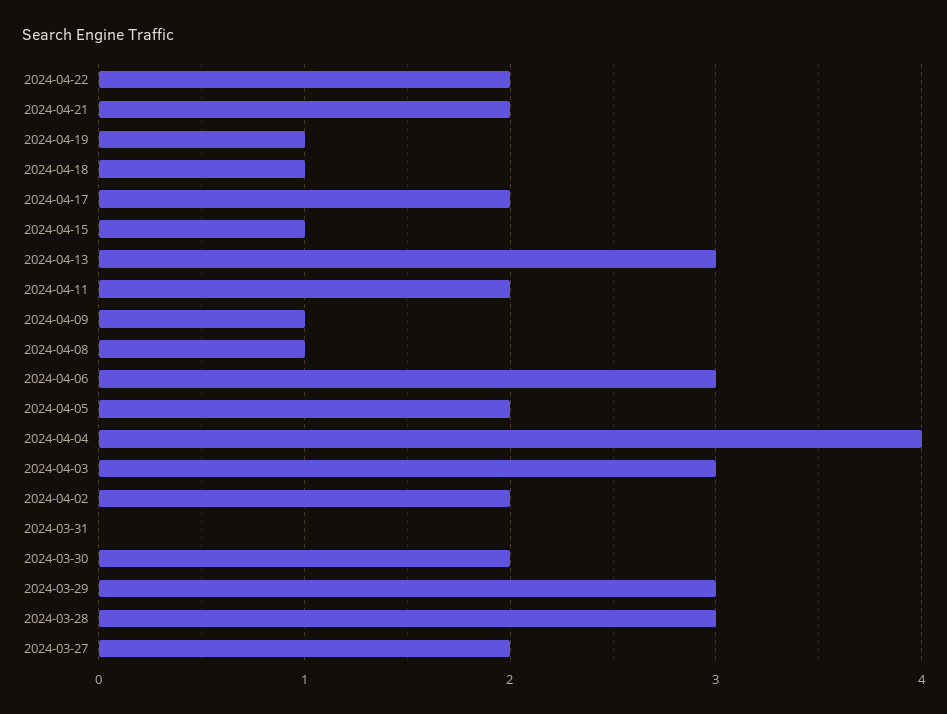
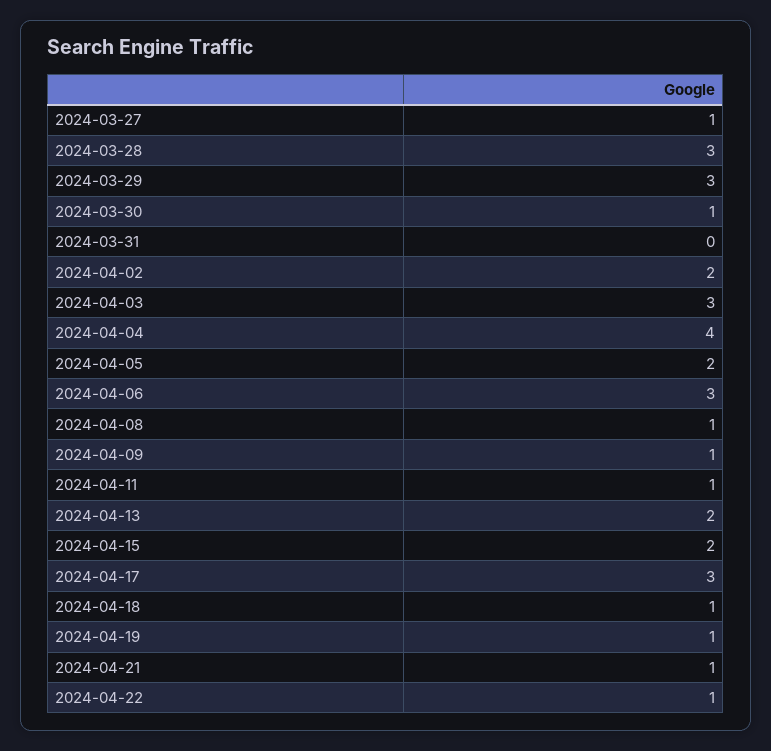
  {
-   "2024-04-22": 2,
+   "2024-04-22": 1,
-   "2024-04-21": 2,
+   "2024-04-21": 1,
    "2024-04-19": 1,
    "2024-04-18": 1,
-   "2024-04-17": 2,
+   "2024-04-17": 3,
-   "2024-04-15": 1,
+   "2024-04-15": 2,
-   "2024-04-13": 3,
+   "2024-04-13": 2,
-   "2024-04-11": 2,
+   "2024-04-11": 1,
    "2024-04-09": 1,
    "2024-04-08": 1,
    "2024-04-06": 3,
    "2024-04-05": 2,
    "2024-04-04": 4,
    "2024-04-03": 3,
    "2024-04-02": 2,
    "2024-03-31": 0,
-   "2024-03-30": 2,
+   "2024-03-30": 1,
    "2024-03-29": 3,
    "2024-03-28": 3,
-   "2024-03-27": 2
+   "2024-03-27": 1
  }

